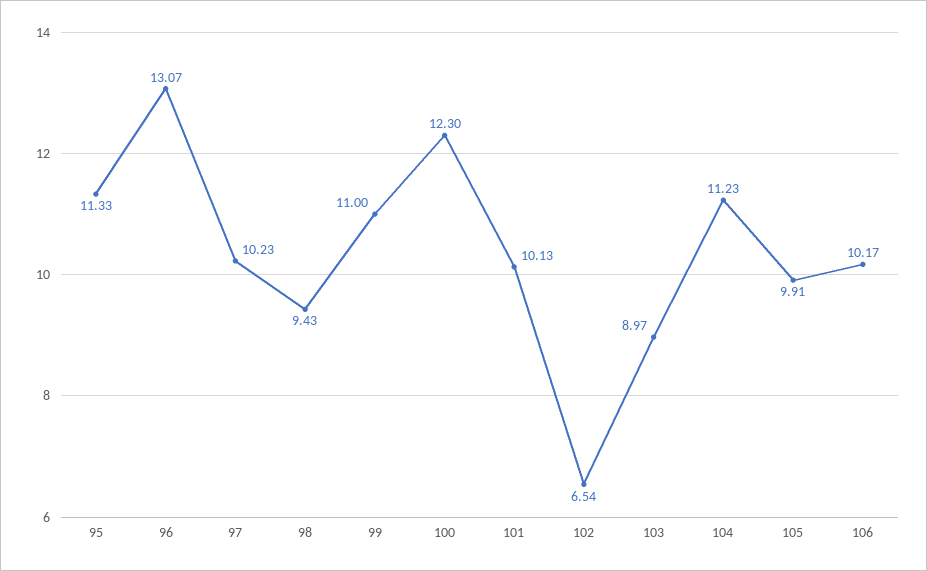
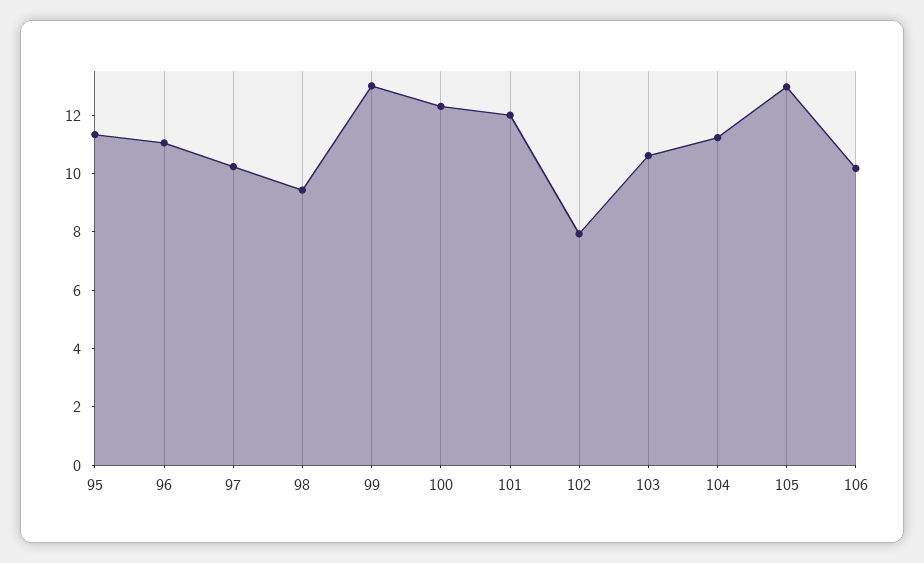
  {
    "95": 11.33,
-   "96": 13.07,
+   "96": 11,
    "97": 10.23,
    "98": 9.43,
-   "99": 11,
+   "99": 13,
    "100": 12.3,
-   "101": 10.13,
+   "101": 12,
-   "102": 6.54,
+   "102": 8,
-   "103": 8.97,
+   "103": 10.5,
    "104": 11.23,
-   "105": 9.91,
+   "105": 13,
    "106": 10.17
  }

